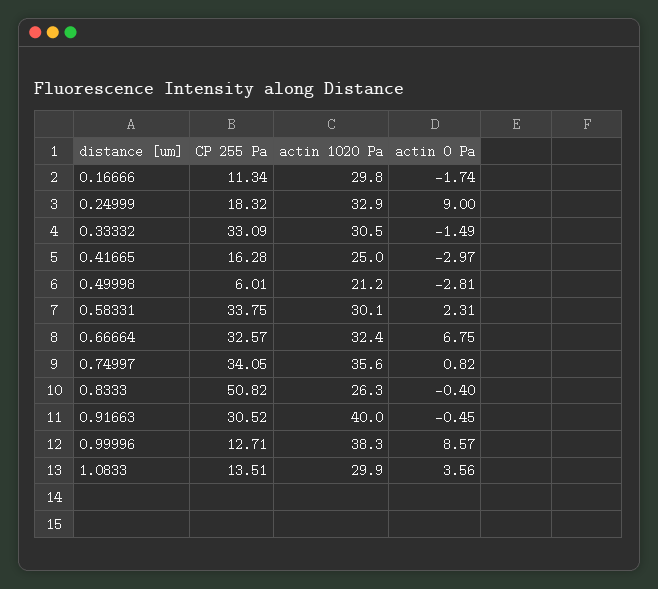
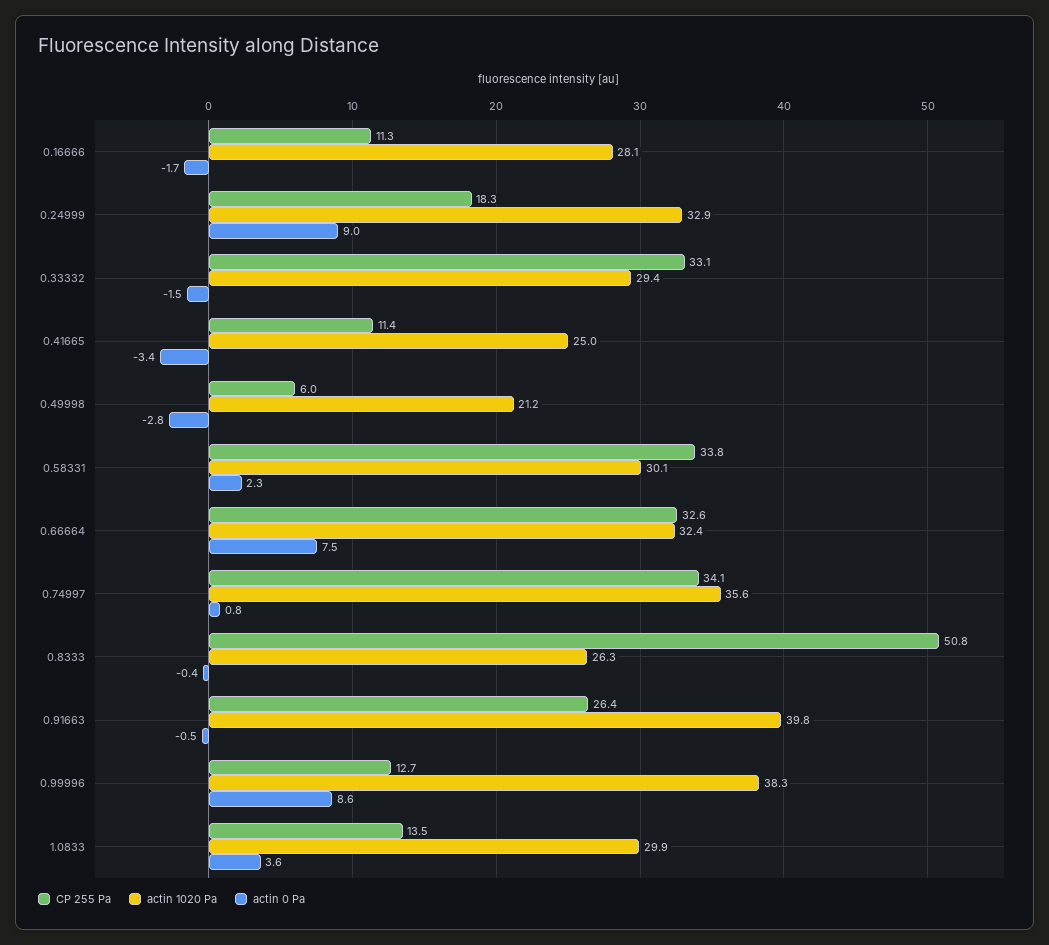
  {
    "CP 255 Pa": {
      "0.16666": 11.34,
      "0.24999": 18.32,
      "0.33332": 33.09,
-     "0.41665": 16.28,
+     "0.41665": 11.4,
      "0.49998": 6.01,
      "0.58331": 33.75,
      "0.66664": 32.57,
      "0.74997": 34.05,
      "0.8333": 50.82,
-     "0.91663": 30.52,
+     "0.91663": 26.4,
      "0.99996": 12.71,
      "1.0833": 13.51
    },
    "actin 1020 Pa": {
-     "0.16666": 29.8,
+     "0.16666": 28.1,
      "0.24999": 32.9,
-     "0.33332": 30.5,
+     "0.33332": 29.4,
      "0.41665": 25,
      "0.49998": 21.2,
      "0.58331": 30.1,
      "0.66664": 32.4,
      "0.74997": 35.6,
      "0.8333": 26.3,
-     "0.91663": 40,
+     "0.91663": 39.8,
      "0.99996": 38.3,
      "1.0833": 29.9
    },
    "actin 0 Pa": {
      "0.16666": -1.74,
      "0.24999": 9,
      "0.33332": -1.49,
-     "0.41665": -2.97,
+     "0.41665": -3.4,
      "0.49998": -2.81,
      "0.58331": 2.31,
-     "0.66664": 6.75,
+     "0.66664": 7.5,
      "0.74997": 0.82,
      "0.8333": -0.4,
      "0.91663": -0.45,
      "0.99996": 8.57,
      "1.0833": 3.56
    }
  }

